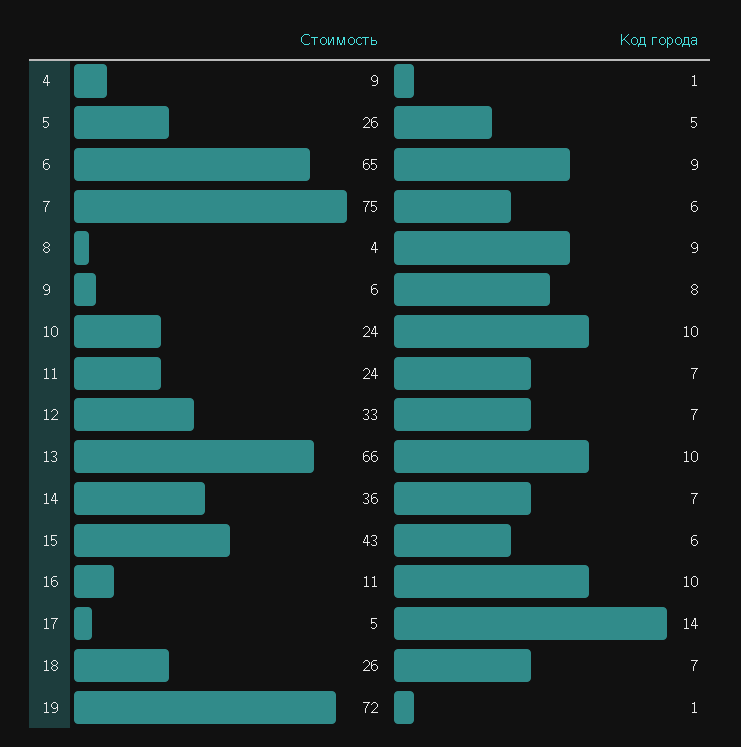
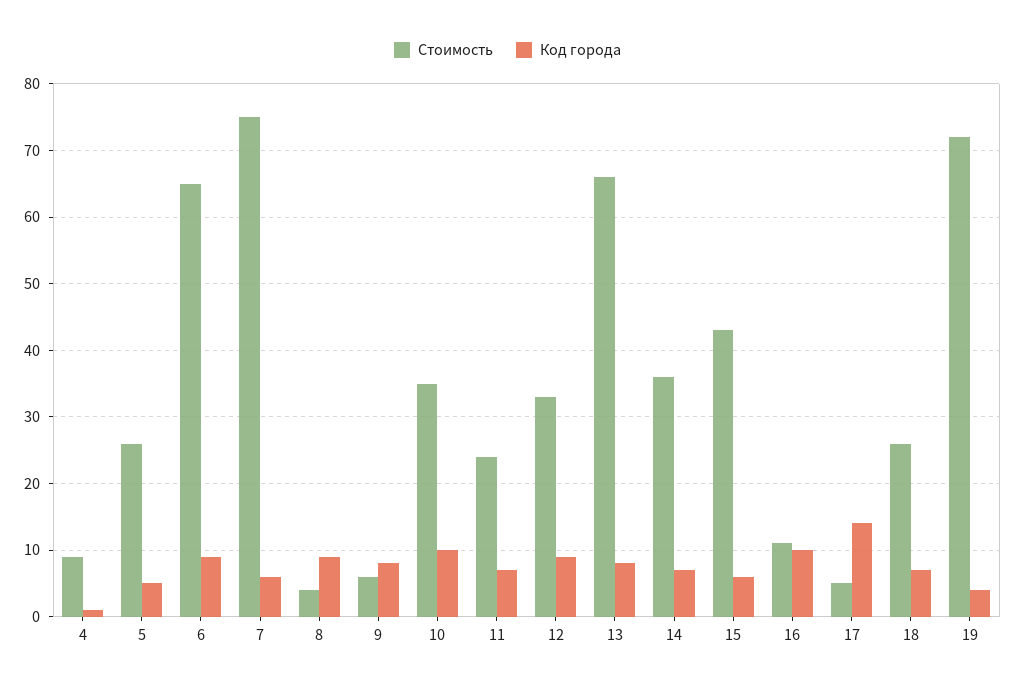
  {
    "Стоимость": {
      "4": 9,
      "5": 26,
      "6": 65,
      "7": 75,
      "8": 4,
      "9": 6,
-     "10": 24,
+     "10": 35,
      "11": 24,
      "12": 33,
      "13": 66,
      "14": 36,
      "15": 43,
      "16": 11,
      "17": 5,
      "18": 26,
      "19": 72
    },
    "Код города": {
      "4": 1,
      "5": 5,
      "6": 9,
      "7": 6,
      "8": 9,
      "9": 8,
      "10": 10,
      "11": 7,
-     "12": 7,
+     "12": 9,
-     "13": 10,
+     "13": 8,
      "14": 7,
      "15": 6,
      "16": 10,
      "17": 14,
      "18": 7,
-     "19": 1
+     "19": 4
    }
  }

